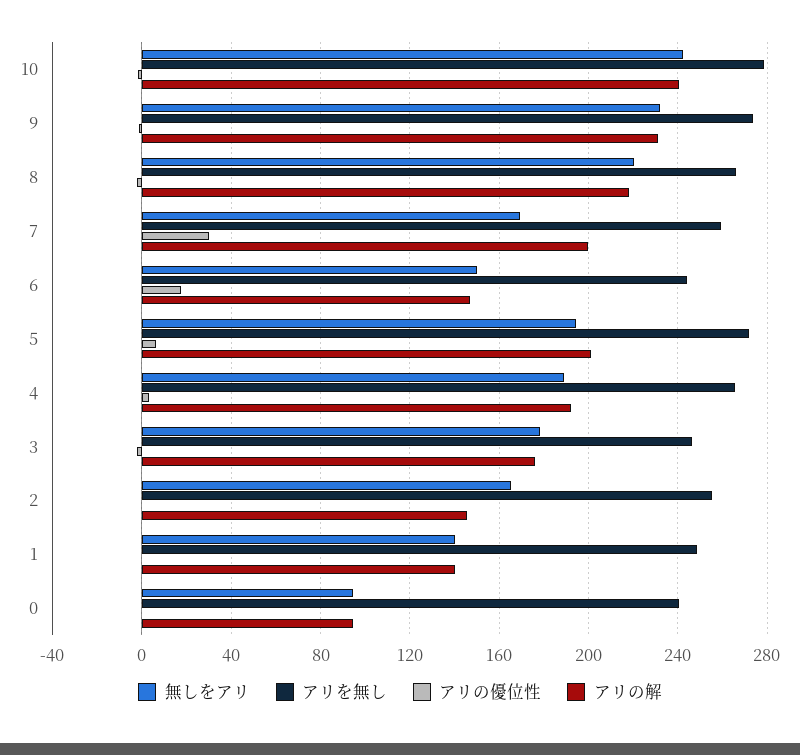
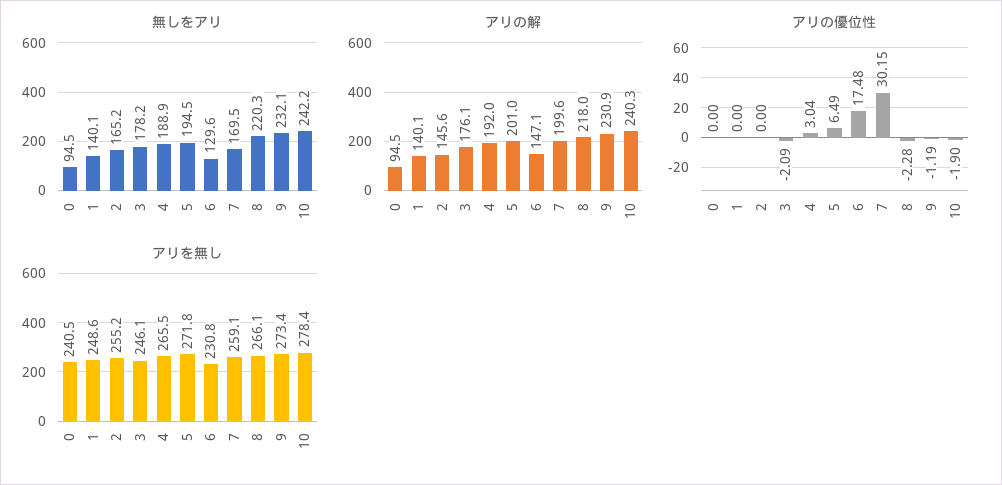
  {
    "無しをアリ": {
      "10": 242.2,
      "9": 232.1,
      "8": 220.3,
      "7": 169.5,
-     "6": 150,
+     "6": 129.6,
      "5": 194.5,
      "4": 188.9,
      "3": 178.2,
      "2": 165.2,
      "1": 140.1,
      "0": 94.5
    },
    "アリを無し": {
      "10": 278.4,
      "9": 273.4,
      "8": 266.1,
      "7": 259.1,
-     "6": 245,
+     "6": 230.8,
      "5": 271.8,
      "4": 265.5,
      "3": 246.1,
      "2": 255.2,
      "1": 248.6,
      "0": 240.5
    },
    "アリの優位性": {
      "10": -1.9,
      "9": -1.19,
      "8": -2.28,
      "7": 30.15,
      "6": 17.48,
      "5": 6.49,
      "4": 3.04,
      "3": -2.09,
      "2": 0,
      "1": 0,
      "0": 0
    },
    "アリの解": {
      "10": 240.3,
      "9": 230.9,
      "8": 218,
      "7": 199.6,
      "6": 147.1,
      "5": 201,
      "4": 192,
      "3": 176.1,
      "2": 145.6,
      "1": 140.1,
      "0": 94.5
    }
  }

